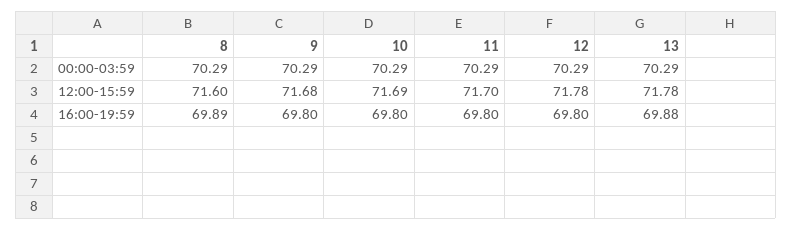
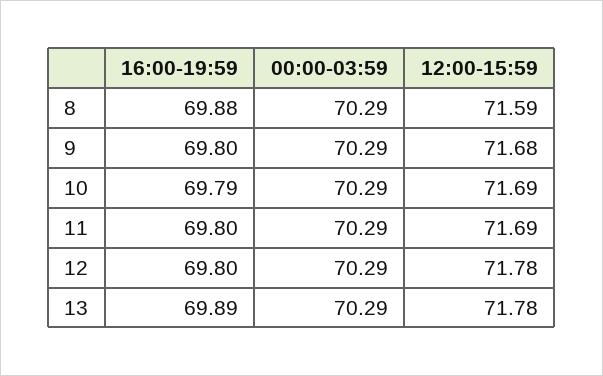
  {
    "8": {
      "00:00-03:59": 70.29,
-     "12:00-15:59": 71.6,
+     "12:00-15:59": 71.59,
-     "16:00-19:59": 69.89
+     "16:00-19:59": 69.88
    },
    "9": {
      "00:00-03:59": 70.29,
      "12:00-15:59": 71.68,
      "16:00-19:59": 69.8
    },
    "10": {
      "00:00-03:59": 70.29,
      "12:00-15:59": 71.69,
-     "16:00-19:59": 69.8
+     "16:00-19:59": 69.79
    },
    "11": {
      "00:00-03:59": 70.29,
-     "12:00-15:59": 71.7,
+     "12:00-15:59": 71.69,
      "16:00-19:59": 69.8
    },
    "12": {
      "00:00-03:59": 70.29,
      "12:00-15:59": 71.78,
      "16:00-19:59": 69.8
    },
    "13": {
      "00:00-03:59": 70.29,
      "12:00-15:59": 71.78,
-     "16:00-19:59": 69.88
+     "16:00-19:59": 69.89
    }
  }

